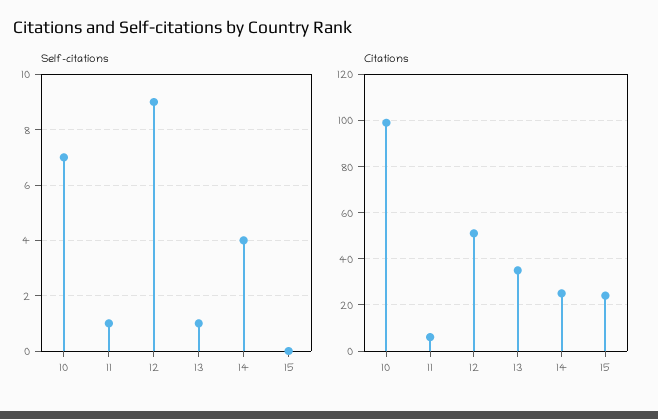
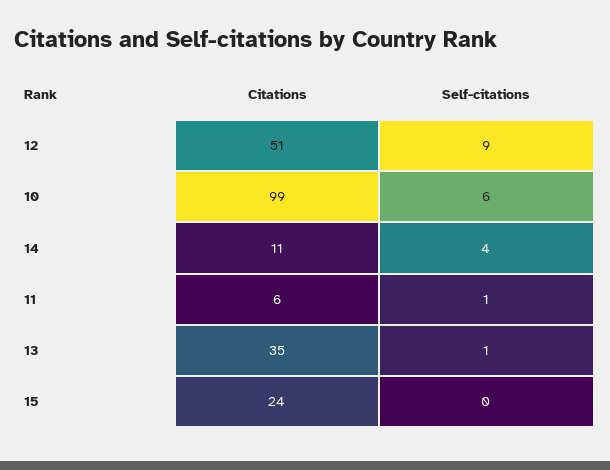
  {
    "Self-citations": {
-     "10": 7,
+     "10": 6,
      "11": 1,
      "12": 9,
      "13": 1,
      "14": 4,
      "15": 0
    },
    "Citations": {
      "10": 99,
      "11": 6,
      "12": 51,
      "13": 35,
-     "14": 25,
+     "14": 11,
      "15": 24
    }
  }

